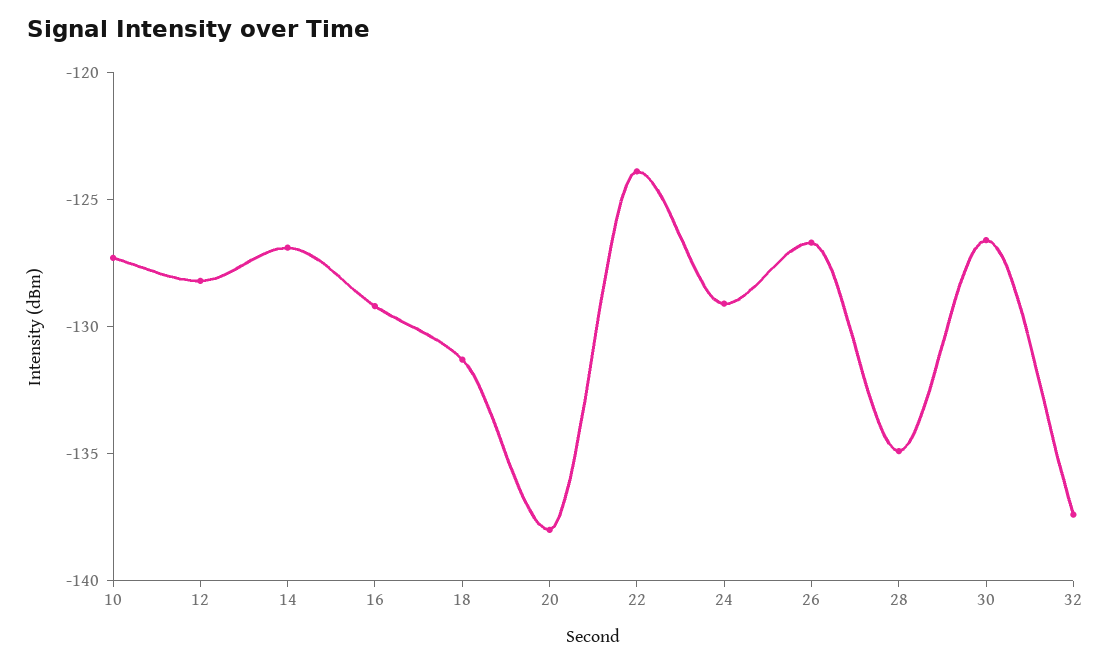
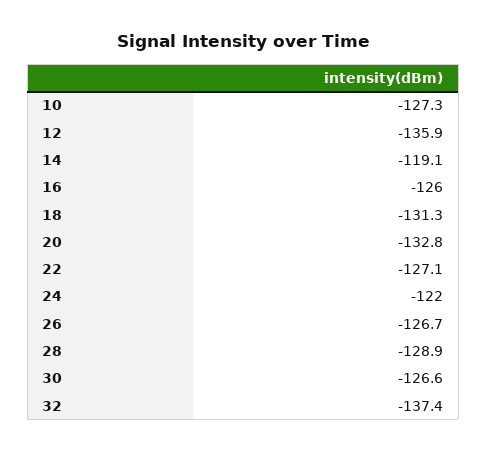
  {
    "10": -127.3,
-   "12": -128,
+   "12": -135.9,
-   "14": -127,
+   "14": -119.1,
-   "16": -129,
+   "16": -126,
    "18": -131.3,
-   "20": -138,
+   "20": -132.8,
-   "22": -124,
+   "22": -127.1,
-   "24": -129,
+   "24": -122,
    "26": -126.7,
-   "28": -135,
+   "28": -128.9,
    "30": -126.6,
    "32": -137.4
  }

